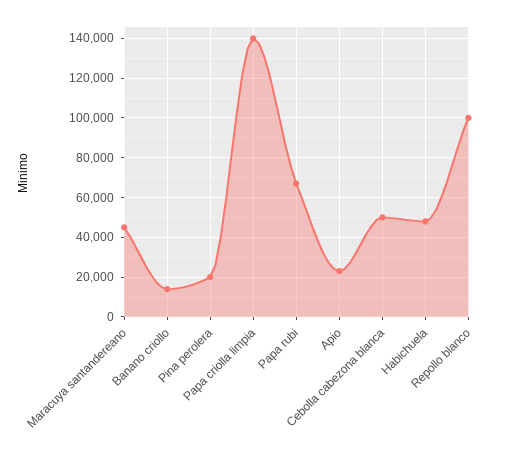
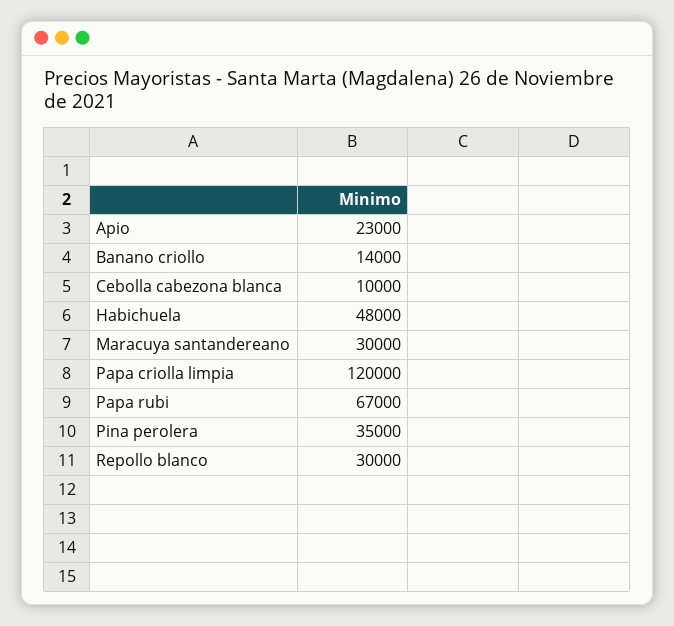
  {
-   "Maracuya santandereano": 45000,
+   "Maracuya santandereano": 30000,
    "Banano criollo": 14000,
-   "Pina perolera": 20000,
+   "Pina perolera": 35000,
-   "Papa criolla limpia": 140000,
+   "Papa criolla limpia": 120000,
    "Papa rubi": 67000,
    "Apio": 23000,
-   "Cebolla cabezona blanca": 50000,
+   "Cebolla cabezona blanca": 10000,
    "Habichuela": 48000,
-   "Repollo blanco": 100000
+   "Repollo blanco": 30000
  }

